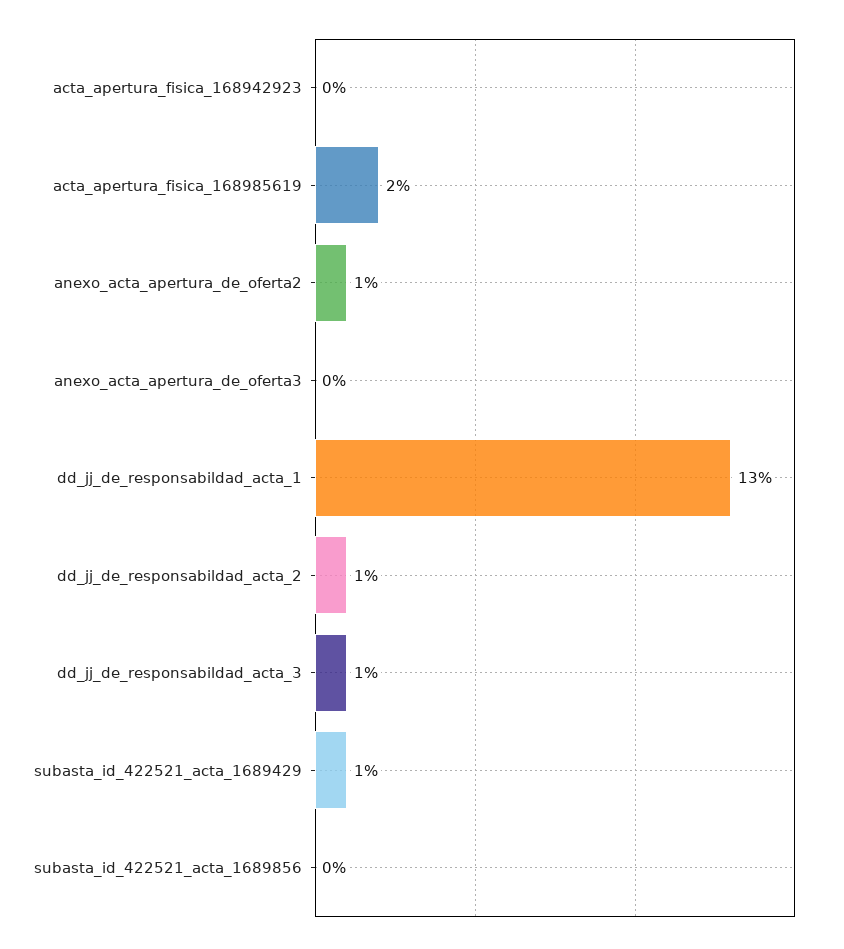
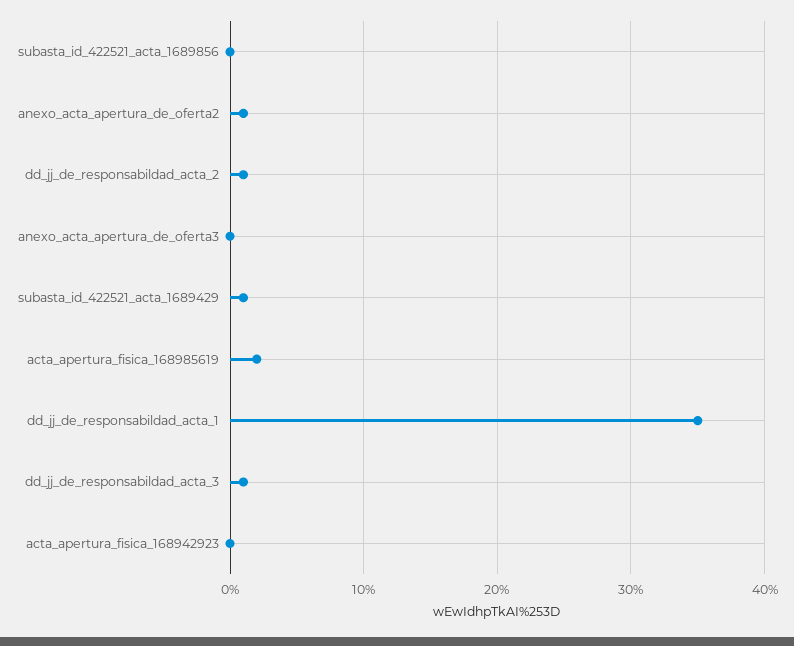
  {
    "acta_apertura_fisica_168942923": 0,
    "acta_apertura_fisica_168985619": 2,
    "anexo_acta_apertura_de_oferta2": 1,
    "anexo_acta_apertura_de_oferta3": 0,
-   "dd_jj_de_responsabildad_acta_1": 13,
+   "dd_jj_de_responsabildad_acta_1": 35,
    "dd_jj_de_responsabildad_acta_2": 1,
    "dd_jj_de_responsabildad_acta_3": 1,
    "subasta_id_422521_acta_1689429": 1,
    "subasta_id_422521_acta_1689856": 0
  }

